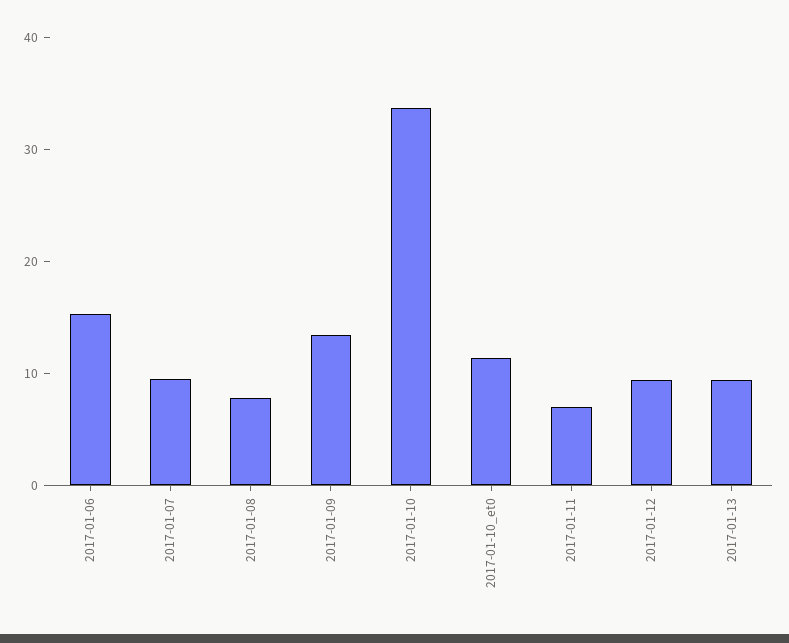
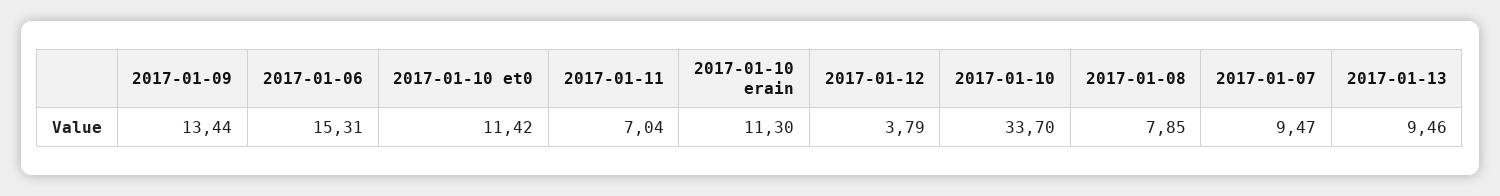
  {
    "2017-01-06": 15.31,
    "2017-01-07": 9.47,
    "2017-01-08": 7.85,
    "2017-01-09": 13.44,
    "2017-01-10": 33.7,
    "2017-01-10_et0": 11.42,
    "2017-01-11": 7.04,
-   "2017-01-12": 10,
+   "2017-01-12": 3.79,
-   "2017-01-13": 9.46
+   "2017-01-13": 9.46,
+   "2017-01-10 erain": 11.3
  }

